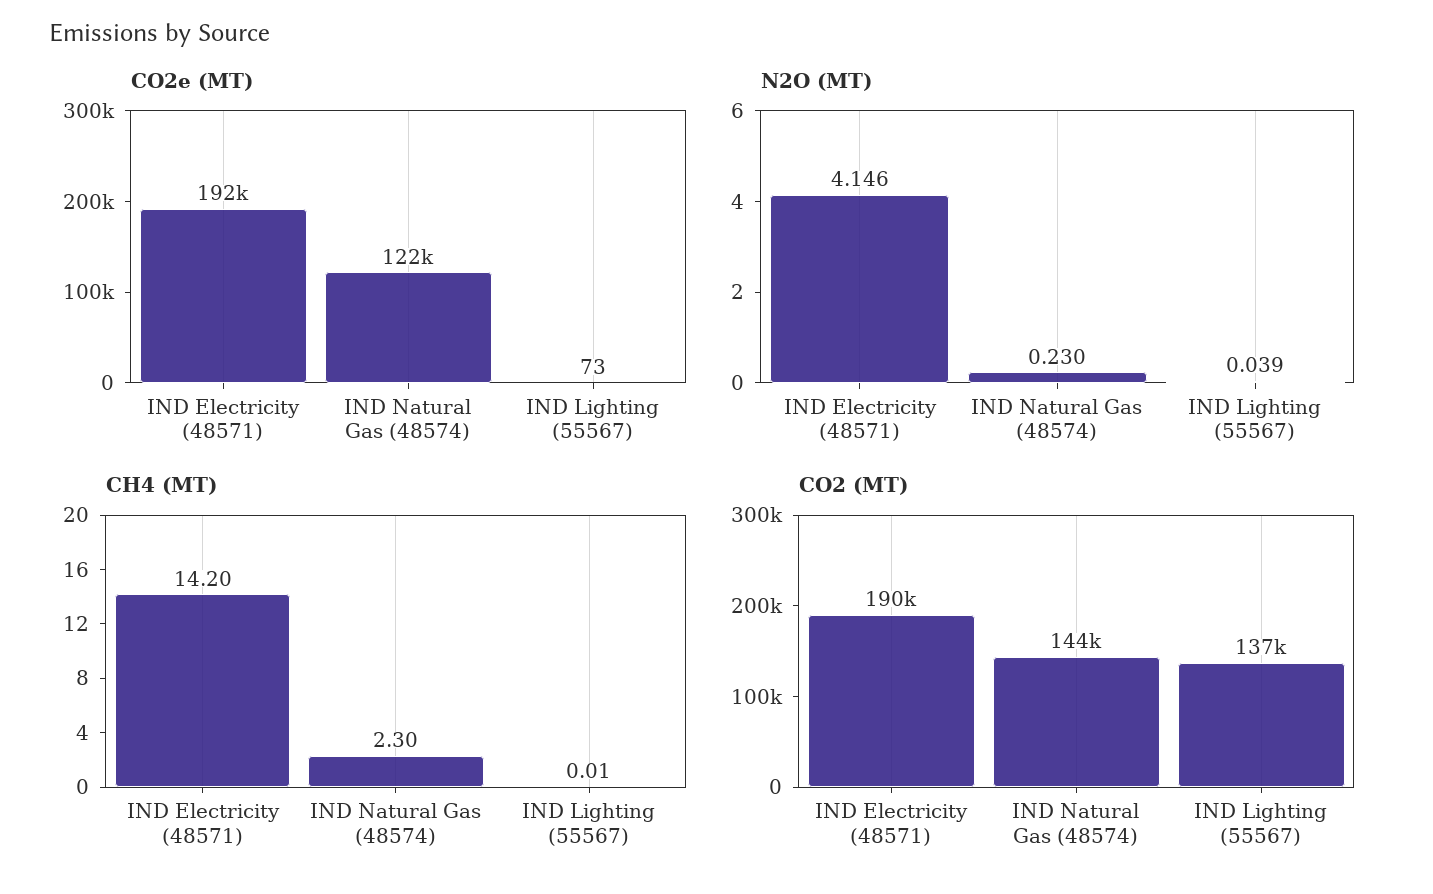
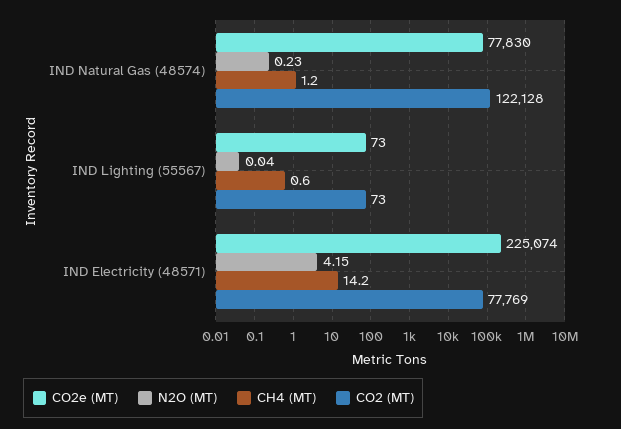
  {
    "CO2e (MT)": {
-     "IND Electricity (48571)": 192000,
+     "IND Electricity (48571)": 225074,
-     "IND Natural Gas (48574)": 122000,
+     "IND Natural Gas (48574)": 77830,
      "IND Lighting (55567)": 73
    },
    "N2O (MT)": {
      "IND Electricity (48571)": 4.146,
      "IND Natural Gas (48574)": 0.23,
      "IND Lighting (55567)": 0.039
    },
    "CH4 (MT)": {
      "IND Electricity (48571)": 14.2,
-     "IND Natural Gas (48574)": 2.3,
+     "IND Natural Gas (48574)": 1.2,
-     "IND Lighting (55567)": 0.01
+     "IND Lighting (55567)": 0.6
    },
    "CO2 (MT)": {
-     "IND Electricity (48571)": 190000,
+     "IND Electricity (48571)": 77769,
-     "IND Natural Gas (48574)": 144000,
+     "IND Natural Gas (48574)": 122128,
-     "IND Lighting (55567)": 137000
+     "IND Lighting (55567)": 73
    }
  }

